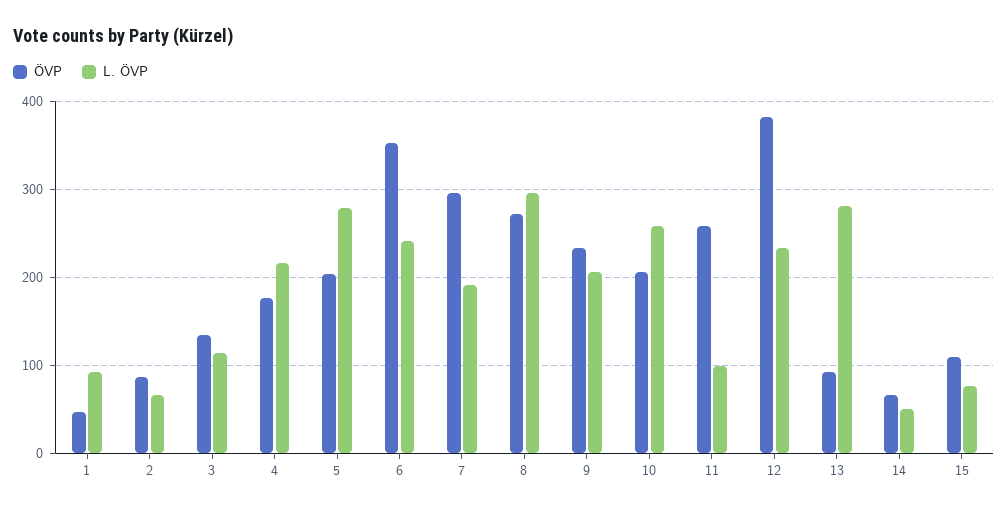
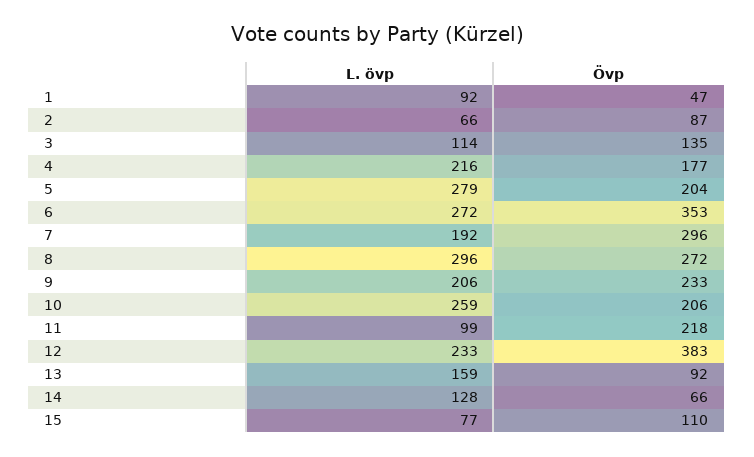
  {
    "ÖVP": {
      "1": 47,
      "2": 87,
      "3": 135,
      "4": 177,
      "5": 204,
      "6": 353,
      "7": 296,
      "8": 272,
      "9": 233,
      "10": 206,
-     "11": 260,
+     "11": 218,
      "12": 383,
      "13": 92,
      "14": 66,
      "15": 110
    },
    "L. ÖVP": {
      "1": 92,
      "2": 66,
      "3": 114,
      "4": 216,
      "5": 279,
-     "6": 240,
+     "6": 272,
      "7": 192,
      "8": 296,
      "9": 206,
      "10": 259,
      "11": 99,
      "12": 233,
-     "13": 280,
+     "13": 159,
-     "14": 50,
+     "14": 128,
      "15": 77
    }
  }

